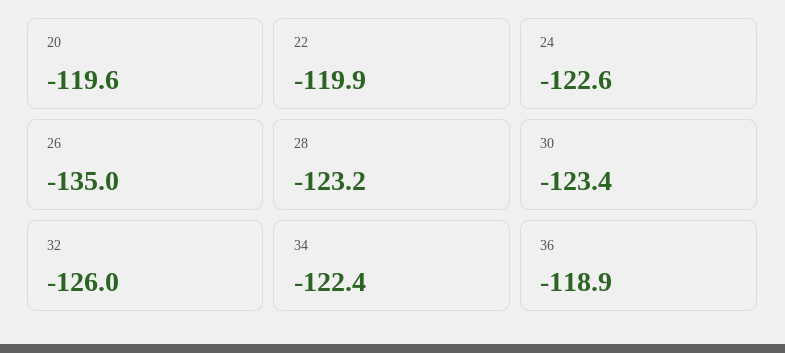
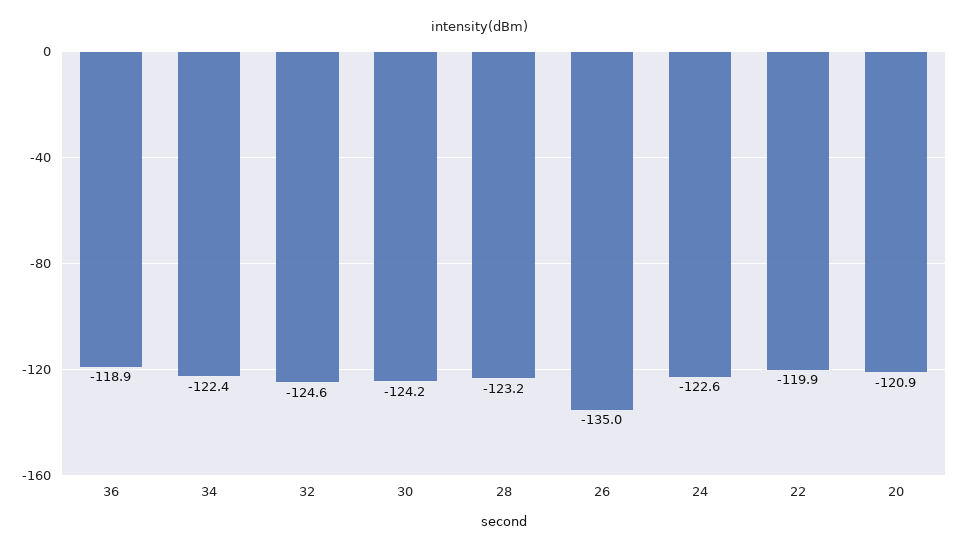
  {
-   "20": -119.6,
+   "20": -120.9,
    "22": -119.9,
    "24": -122.6,
    "26": -135,
    "28": -123.2,
-   "30": -123.4,
+   "30": -124.2,
-   "32": -126,
+   "32": -124.6,
    "34": -122.4,
    "36": -118.9
  }

